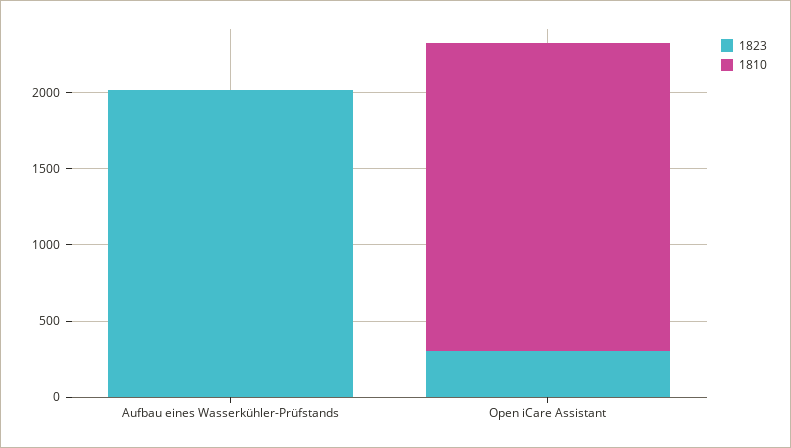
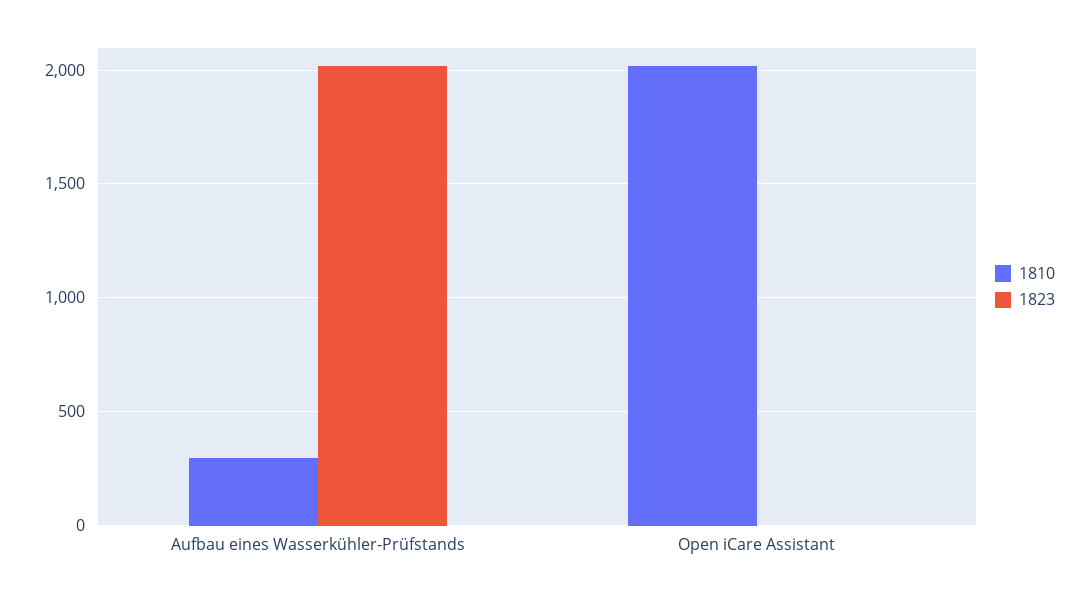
  {
    "1823": {
      "Aufbau eines Wasserkühler-Prüfstands": 2000,
-     "Open iCare Assistant": 300
+     "Open iCare Assistant": 0
    },
    "1810": {
-     "Aufbau eines Wasserkühler-Prüfstands": 0,
+     "Aufbau eines Wasserkühler-Prüfstands": 300,
      "Open iCare Assistant": 2000
    }
  }

